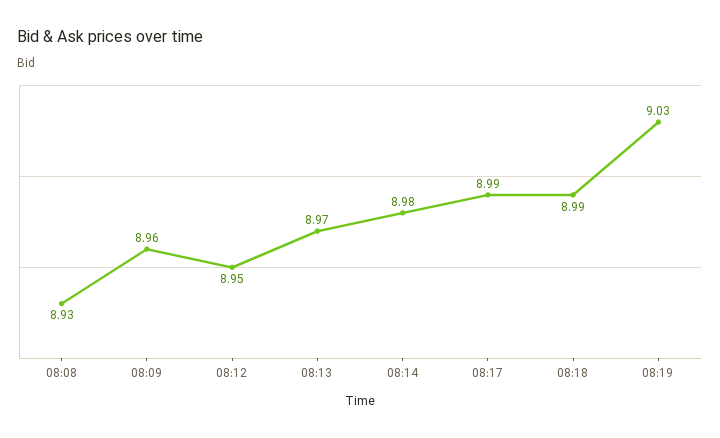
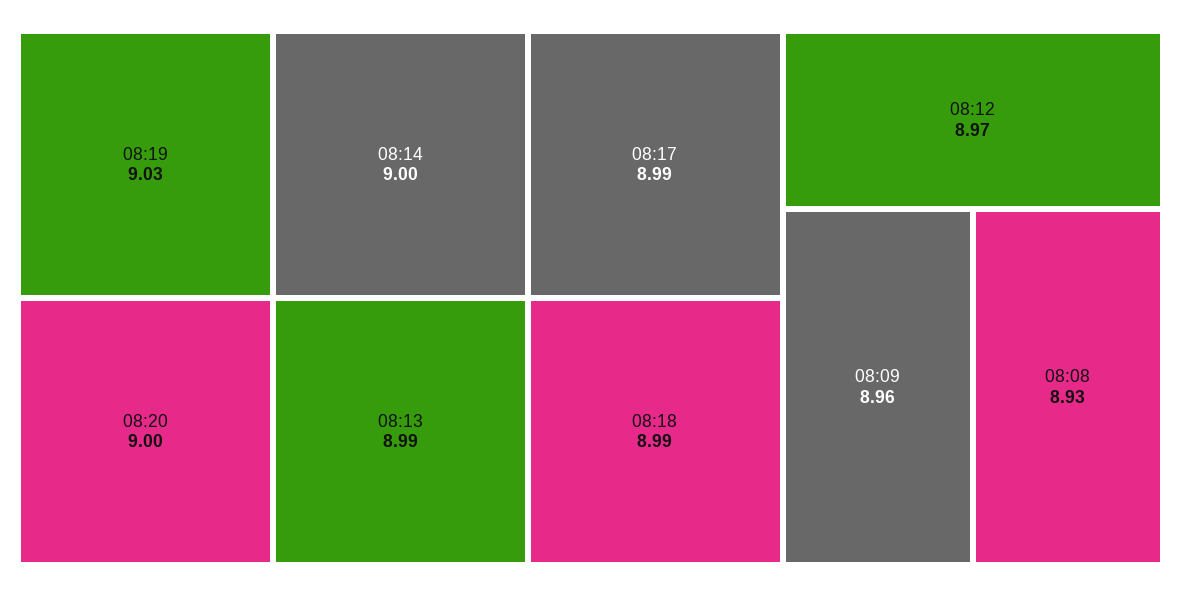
  {
    "08:08": 8.93,
    "08:09": 8.96,
-   "08:12": 8.95,
+   "08:12": 8.97,
-   "08:13": 8.97,
+   "08:13": 8.99,
-   "08:14": 8.98,
+   "08:14": 9,
    "08:17": 8.99,
    "08:18": 8.99,
-   "08:19": 9.03
+   "08:19": 9.03,
+   "08:20": 9
  }

